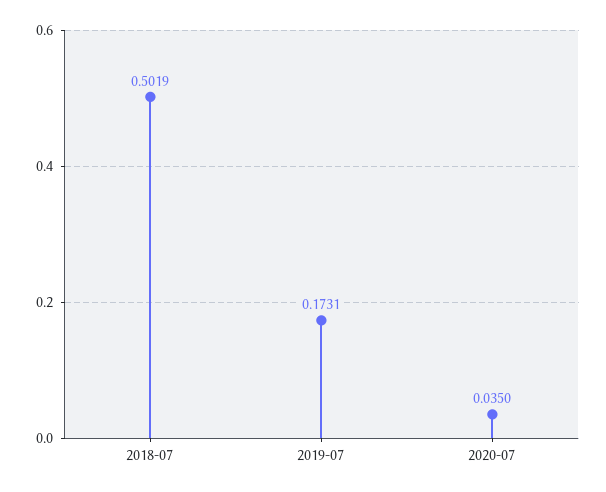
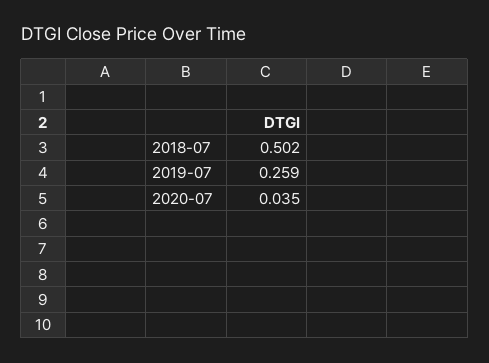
  {
    "2018-07": 0.5019,
-   "2019-07": 0.1731,
+   "2019-07": 0.259,
    "2020-07": 0.035
  }

